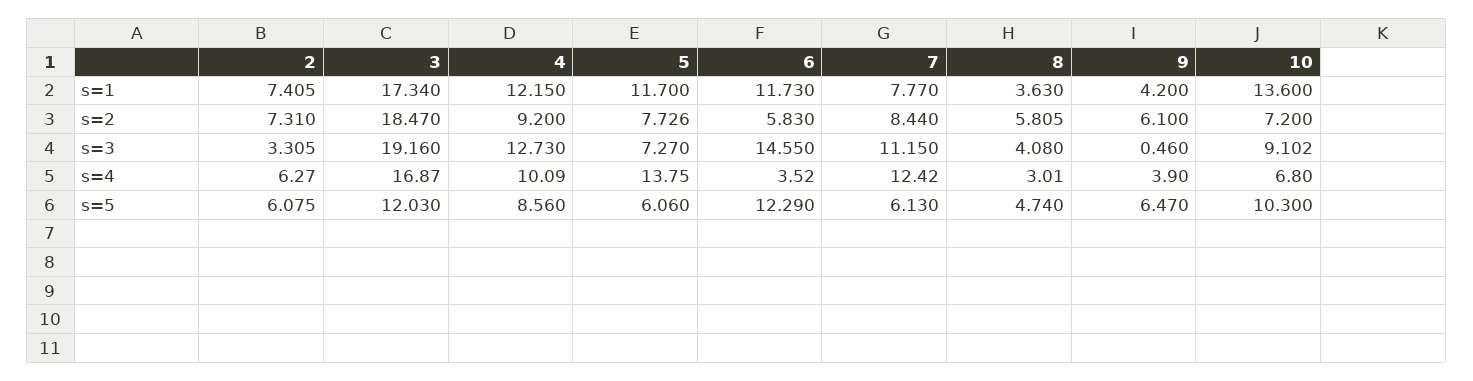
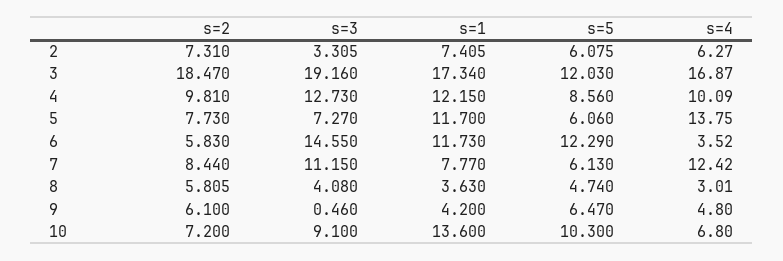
  {
    "2": {
      "s=1": 7.405,
      "s=2": 7.31,
      "s=3": 3.305,
      "s=4": 6.27,
      "s=5": 6.075
    },
    "3": {
      "s=1": 17.34,
      "s=2": 18.47,
      "s=3": 19.16,
      "s=4": 16.87,
      "s=5": 12.03
    },
    "4": {
      "s=1": 12.15,
-     "s=2": 9.2,
+     "s=2": 9.81,
      "s=3": 12.73,
      "s=4": 10.09,
      "s=5": 8.56
    },
    "5": {
      "s=1": 11.7,
-     "s=2": 7.726,
+     "s=2": 7.73,
      "s=3": 7.27,
      "s=4": 13.75,
      "s=5": 6.06
    },
    "6": {
      "s=1": 11.73,
      "s=2": 5.83,
      "s=3": 14.55,
      "s=4": 3.52,
      "s=5": 12.29
    },
    "7": {
      "s=1": 7.77,
      "s=2": 8.44,
      "s=3": 11.15,
      "s=4": 12.42,
      "s=5": 6.13
    },
    "8": {
      "s=1": 3.63,
      "s=2": 5.805,
      "s=3": 4.08,
      "s=4": 3.01,
      "s=5": 4.74
    },
    "9": {
      "s=1": 4.2,
      "s=2": 6.1,
      "s=3": 0.46,
-     "s=4": 3.9,
+     "s=4": 4.8,
      "s=5": 6.47
    },
    "10": {
      "s=1": 13.6,
      "s=2": 7.2,
-     "s=3": 9.102,
+     "s=3": 9.1,
      "s=4": 6.8,
      "s=5": 10.3
    }
  }

